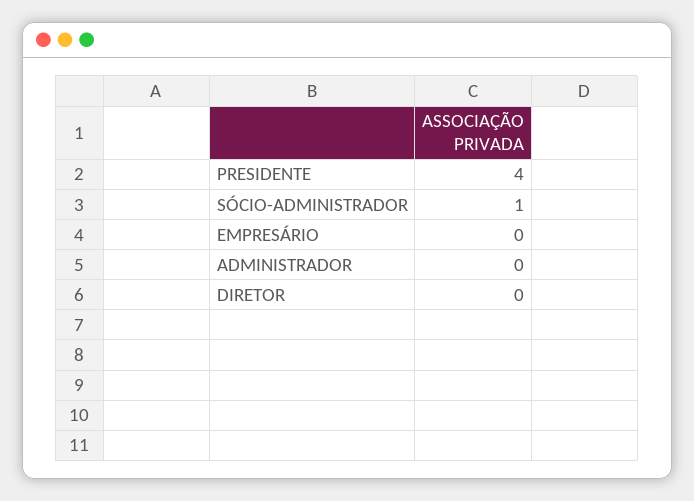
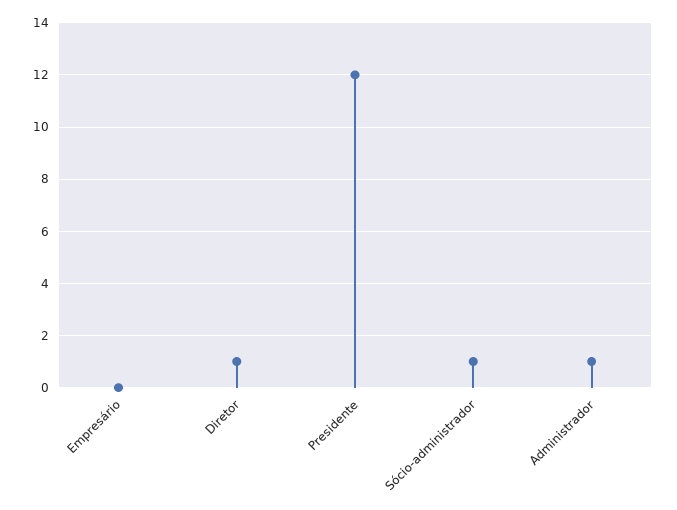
  {
-   "PRESIDENTE": 4,
+   "PRESIDENTE": 12,
    "SÓCIO-ADMINISTRADOR": 1,
    "EMPRESÁRIO": 0,
-   "ADMINISTRADOR": 0,
+   "ADMINISTRADOR": 1,
-   "DIRETOR": 0
+   "DIRETOR": 1
  }

